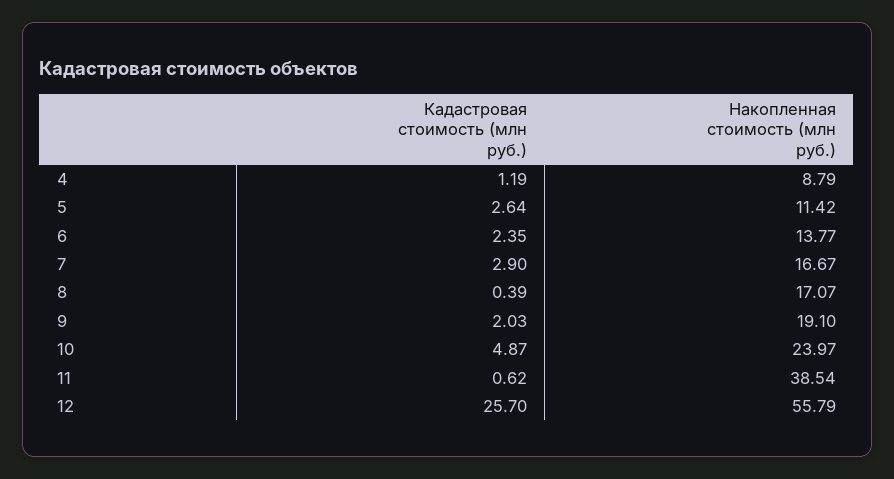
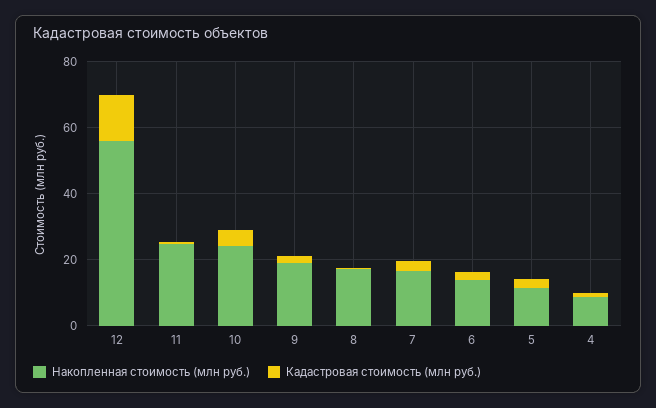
  {
    "Кадастровая стоимость (млн руб.)": {
      "4": 1.19,
      "5": 2.64,
      "6": 2.35,
      "7": 2.9,
      "8": 0.39,
      "9": 2.03,
      "10": 4.87,
      "11": 0.62,
-     "12": 25.7
+     "12": 15
    },
    "Накопленная стоимость (млн руб.)": {
      "4": 8.79,
      "5": 11.42,
      "6": 13.77,
      "7": 16.67,
      "8": 17.07,
      "9": 19.1,
      "10": 23.97,
-     "11": 38.54,
+     "11": 25,
      "12": 55.79
    }
  }

